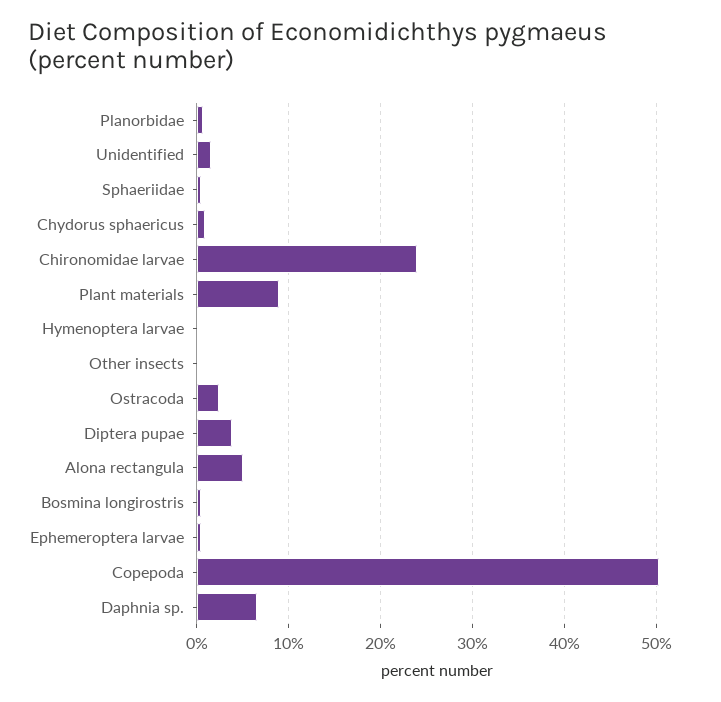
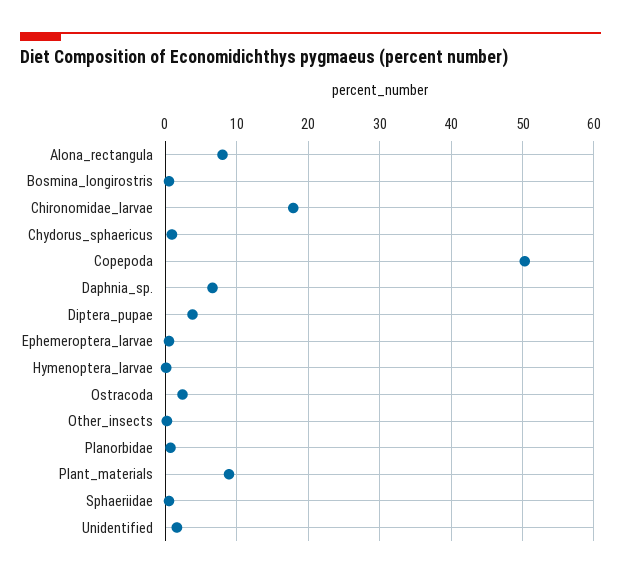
  {
    "Planorbidae": 1,
    "Unidentified": 2,
    "Sphaeriidae": 1,
    "Chydorus sphaericus": 1,
-   "Chironomidae larvae": 24,
+   "Chironomidae larvae": 18,
    "Plant materials": 9,
    "Hymenoptera larvae": 0,
    "Other insects": 0,
    "Ostracoda": 2,
    "Diptera pupae": 4,
-   "Alona rectangula": 5,
+   "Alona rectangula": 8,
    "Bosmina longirostris": 1,
    "Ephemeroptera larvae": 1,
    "Copepoda": 50,
    "Daphnia sp.": 7
  }

